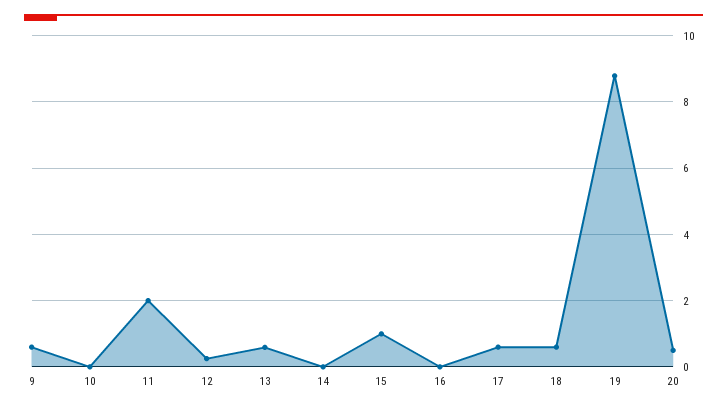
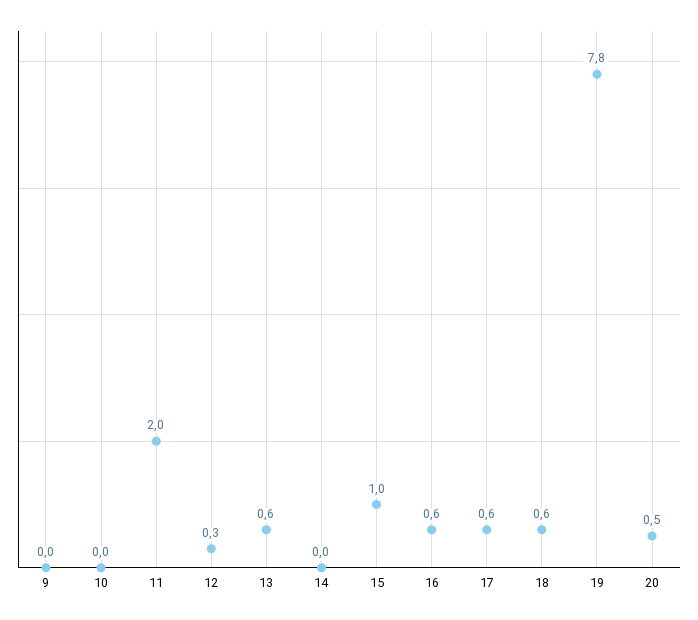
  {
-   "9": 0.6,
+   "9": 0,
    "10": 0,
    "11": 2,
    "12": 0.3,
    "13": 0.6,
    "14": 0,
    "15": 1,
-   "16": 0,
+   "16": 0.6,
    "17": 0.6,
    "18": 0.6,
-   "19": 8.8,
+   "19": 7.8,
    "20": 0.5
  }

